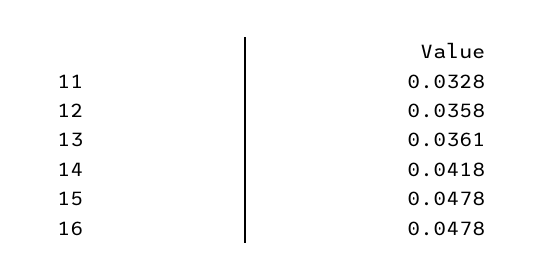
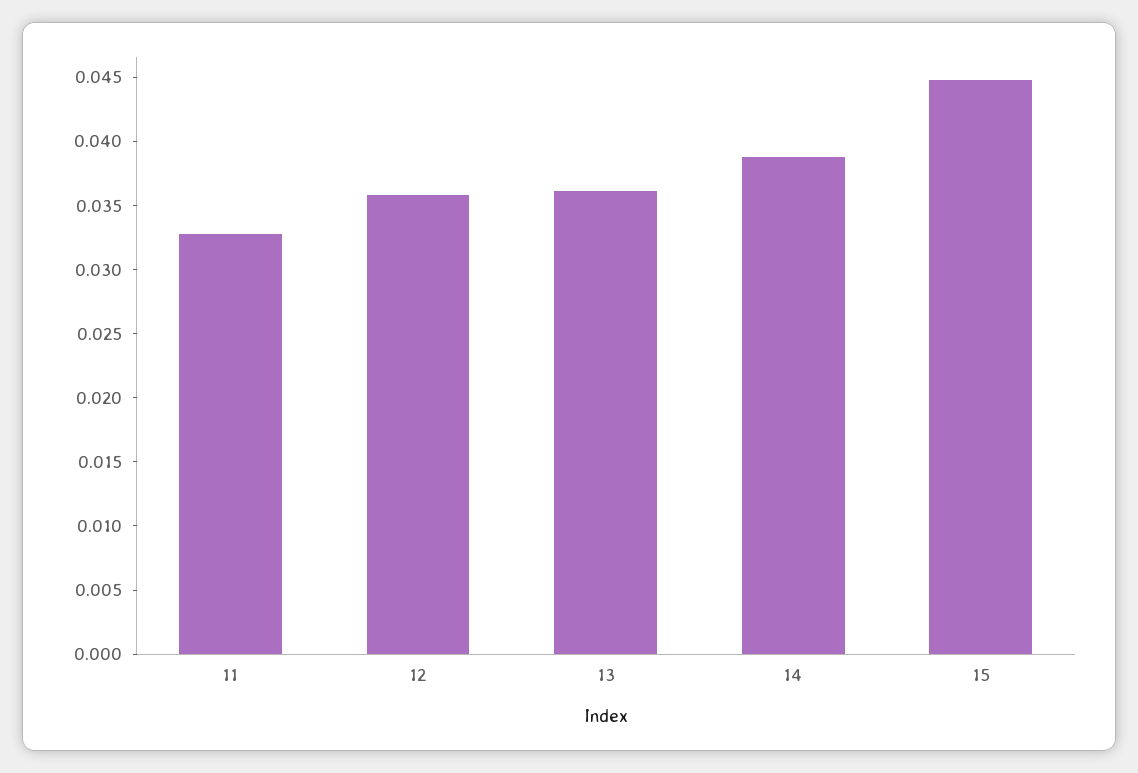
  {
    "11": 0.0328,
    "12": 0.0358,
    "13": 0.0361,
-   "14": 0.0418,
+   "14": 0.039,
-   "15": 0.0478,
+   "15": 0.045
-   "16": 0.0478
  }

